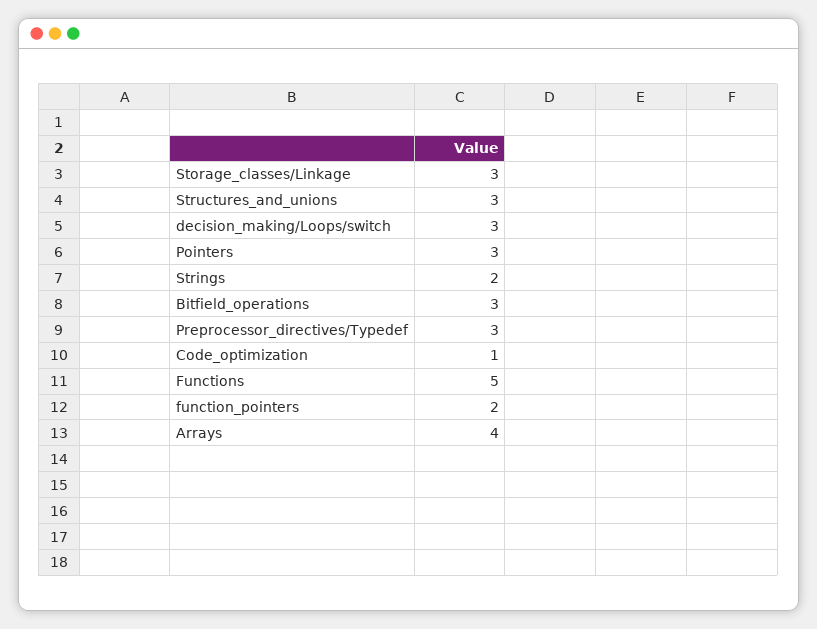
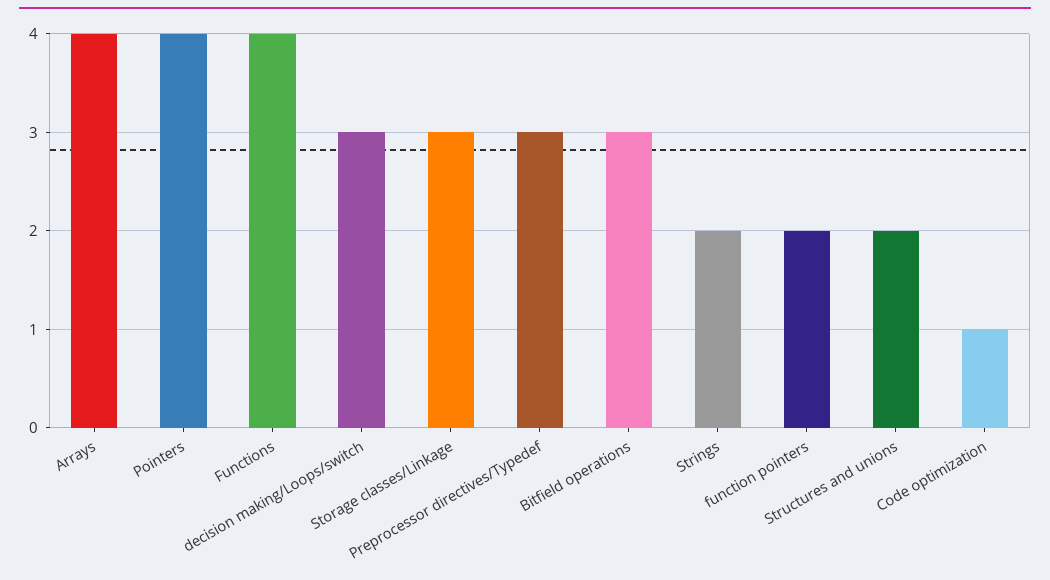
  {
    "Storage_classes/Linkage": 3,
-   "Structures_and_unions": 3,
+   "Structures_and_unions": 2,
    "decision_making/Loops/switch": 3,
-   "Pointers": 3,
+   "Pointers": 4,
    "Strings": 2,
    "Bitfield_operations": 3,
    "Preprocessor_directives/Typedef": 3,
    "Code_optimization": 1,
-   "Functions": 5,
+   "Functions": 4,
    "function_pointers": 2,
    "Arrays": 4
  }

